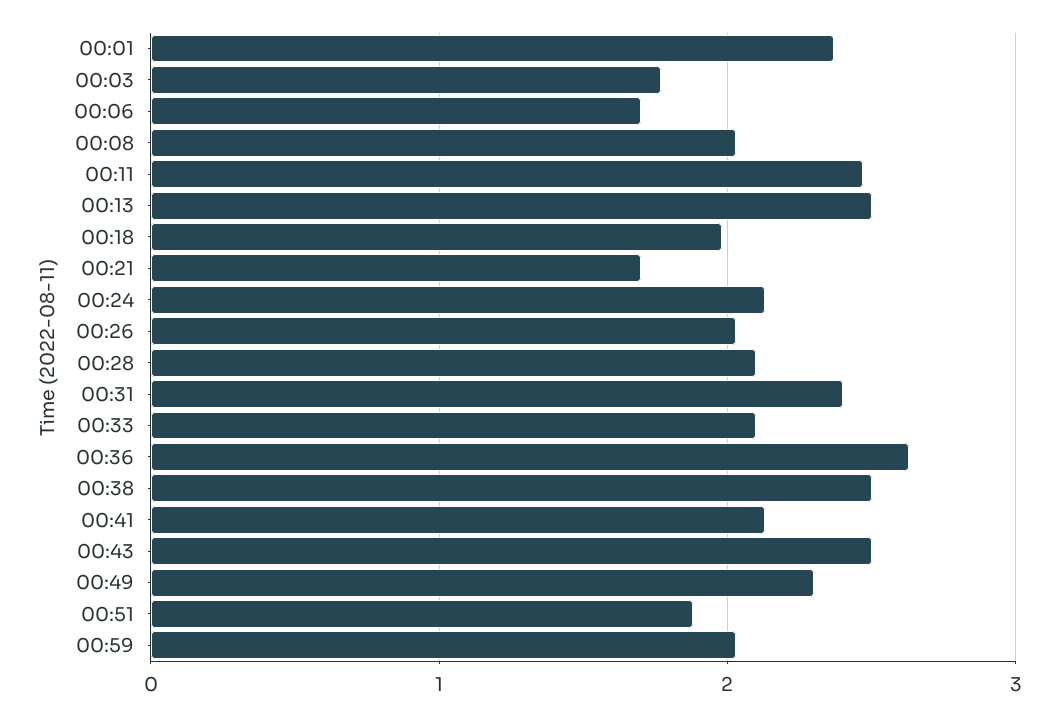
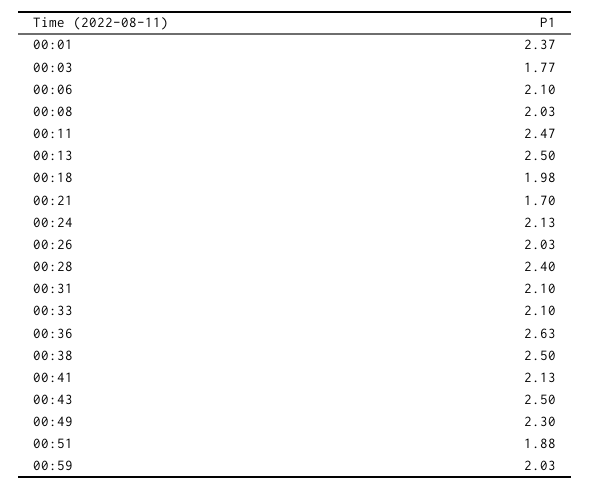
  {
    "00:01": 2.37,
    "00:03": 1.77,
-   "00:06": 1.7,
+   "00:06": 2.1,
    "00:08": 2.03,
    "00:11": 2.47,
    "00:13": 2.5,
    "00:18": 1.98,
    "00:21": 1.7,
    "00:24": 2.13,
    "00:26": 2.03,
-   "00:28": 2.1,
+   "00:28": 2.4,
-   "00:31": 2.4,
+   "00:31": 2.1,
    "00:33": 2.1,
    "00:36": 2.63,
    "00:38": 2.5,
    "00:41": 2.13,
    "00:43": 2.5,
    "00:49": 2.3,
    "00:51": 1.88,
    "00:59": 2.03
  }

